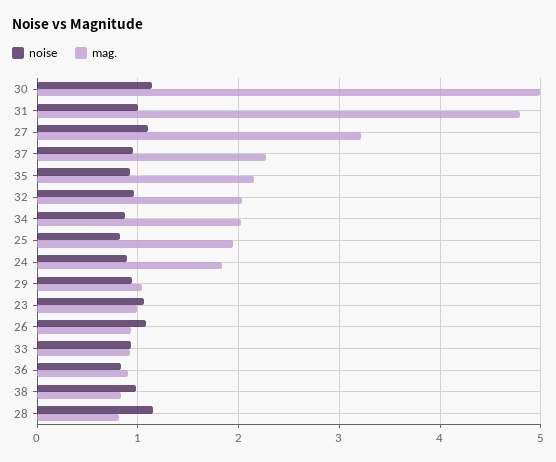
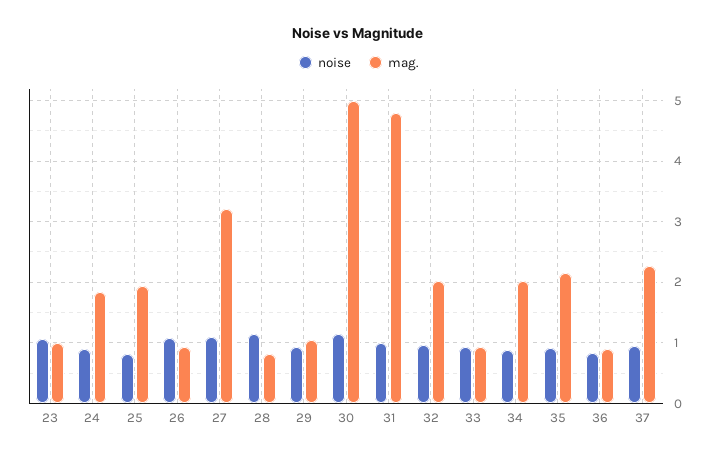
  {
    "noise": {
      "30": 1.1,
      "31": 1,
      "27": 1.1,
      "37": 0.9,
      "35": 0.9,
      "32": 1,
      "34": 0.9,
      "25": 0.8,
      "24": 0.9,
      "29": 0.9,
      "23": 1.1,
      "26": 1.1,
      "33": 0.9,
      "36": 0.8,
-     "38": 1,
      "28": 1.1
    },
    "mag.": {
      "30": 5,
      "31": 4.8,
      "27": 3.2,
      "37": 2.3,
      "35": 2.2,
      "32": 2,
      "34": 2,
      "25": 1.9,
      "24": 1.8,
      "29": 1,
      "23": 1,
      "26": 0.9,
      "33": 0.9,
      "36": 0.9,
-     "38": 0.8,
      "28": 0.8
    }
  }

